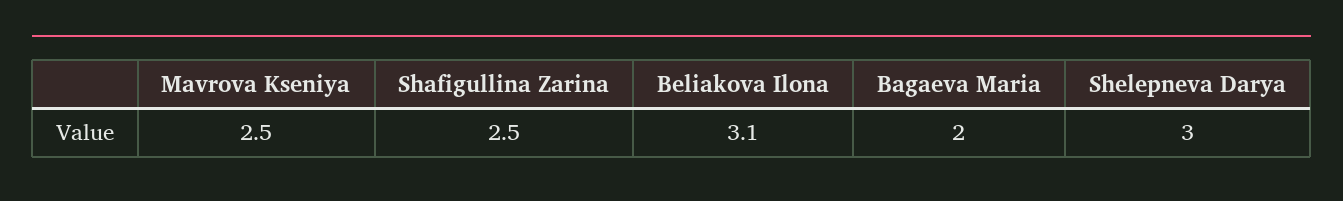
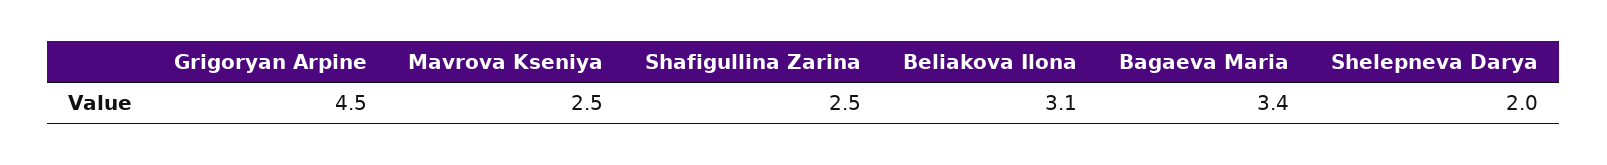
  {
    "Mavrova Kseniya": 2.5,
    "Shafigullina Zarina": 2.5,
    "Beliakova Ilona": 3.1,
-   "Bagaeva Maria": 2,
+   "Bagaeva Maria": 3.4,
-   "Shelepneva Darya": 3
+   "Shelepneva Darya": 2,
+   "Grigoryan Arpine": 4.5
  }

